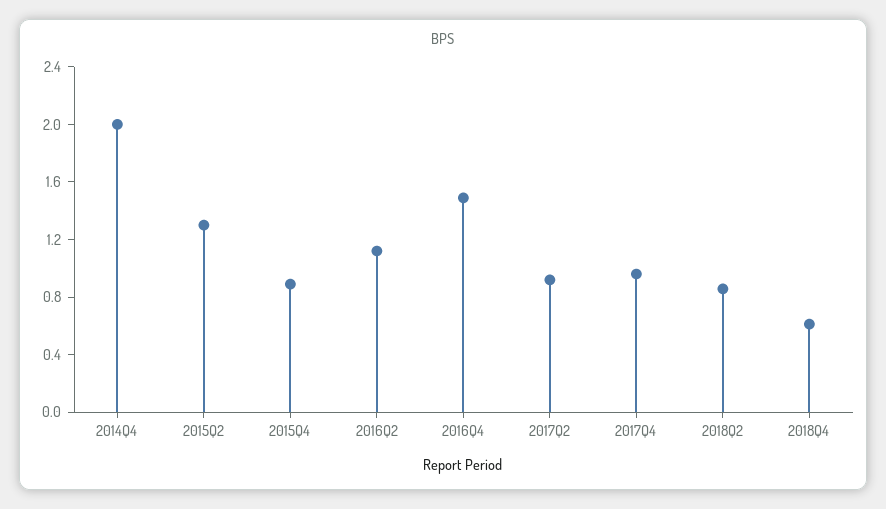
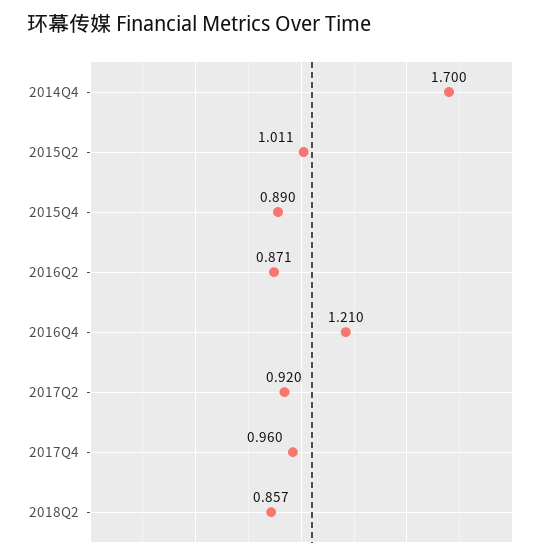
  {
-   "2014Q4": 2,
+   "2014Q4": 1.7,
-   "2015Q2": 1.3,
+   "2015Q2": 1.011,
    "2015Q4": 0.89,
-   "2016Q2": 1.1,
+   "2016Q2": 0.871,
-   "2016Q4": 1.5,
+   "2016Q4": 1.21,
    "2017Q2": 0.92,
    "2017Q4": 0.96,
-   "2018Q2": 0.857,
+   "2018Q2": 0.857
-   "2018Q4": 0.6
  }

